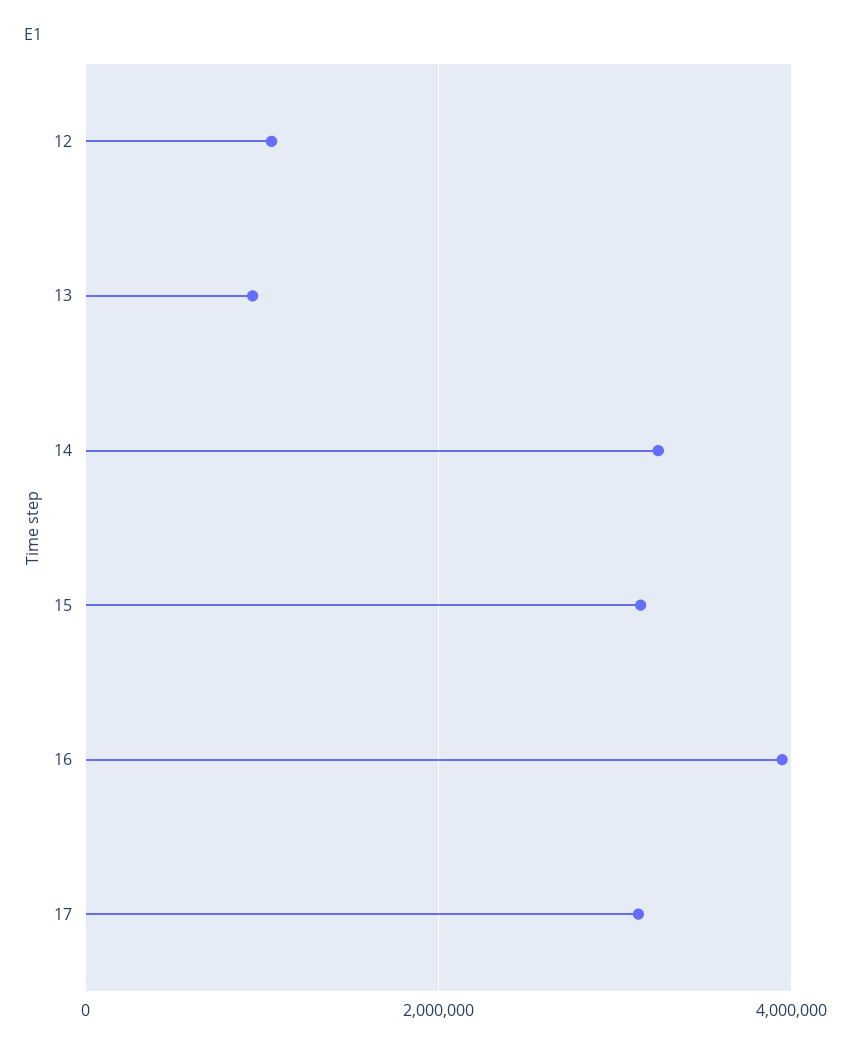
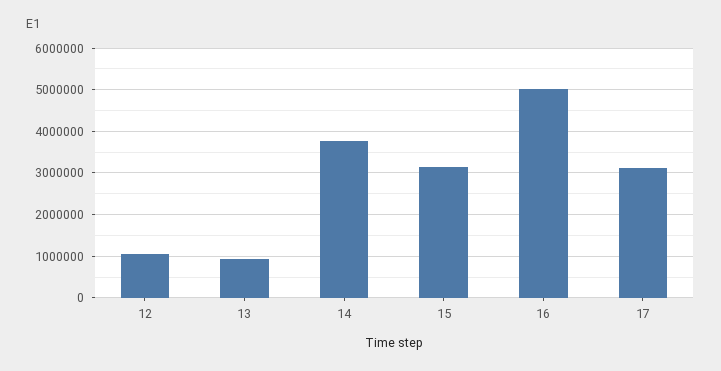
  {
    "12": 1000000,
    "13": 1000000,
-   "14": 3200000,
+   "14": 3800000,
    "15": 3200000,
-   "16": 4000000,
+   "16": 5000000,
    "17": 3200000
  }

